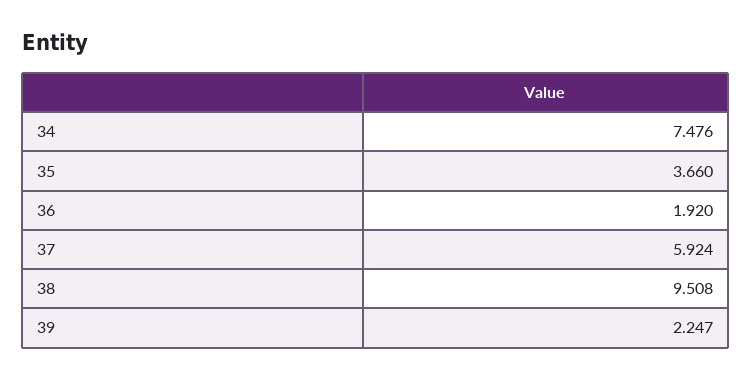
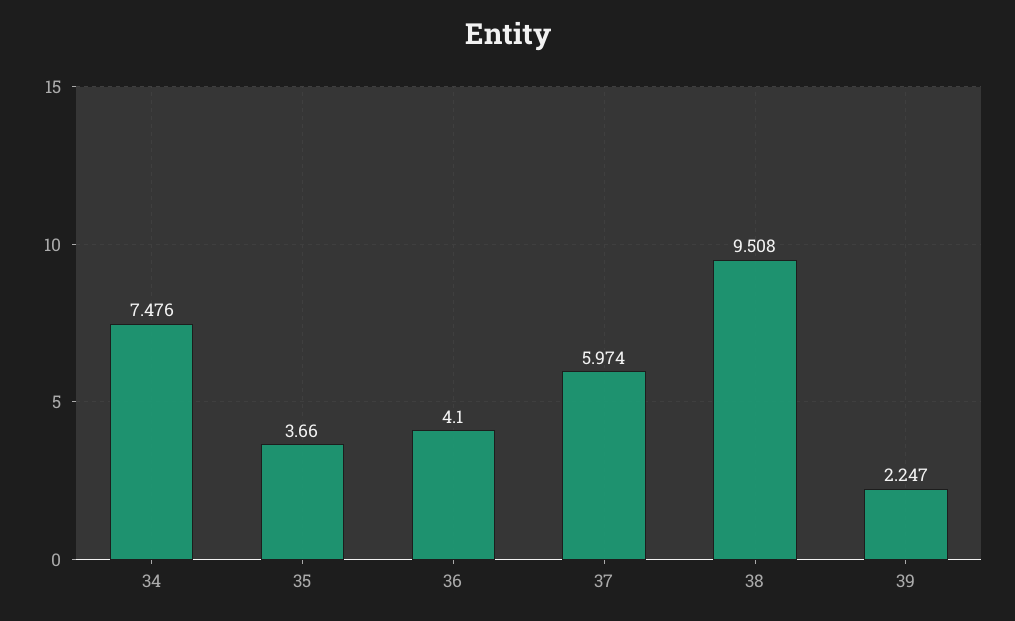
  {
    "34": 7.476,
    "35": 3.66,
-   "36": 1.92,
+   "36": 4.1,
-   "37": 5.924,
+   "37": 5.974,
    "38": 9.508,
    "39": 2.247
  }

